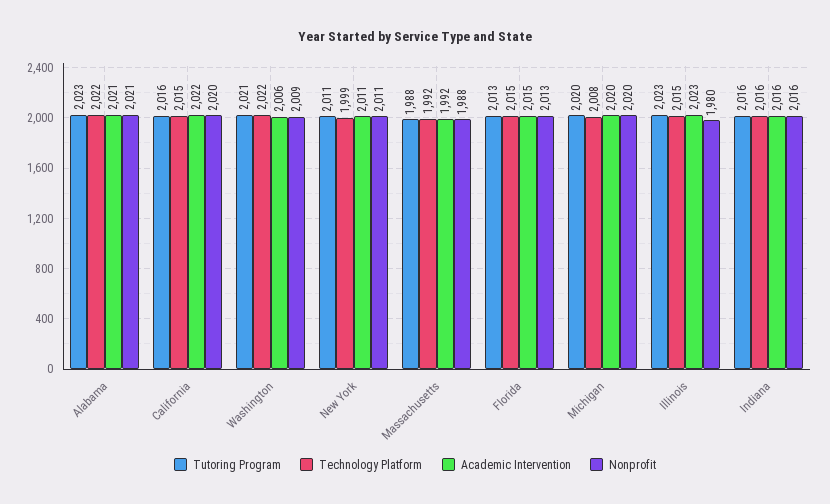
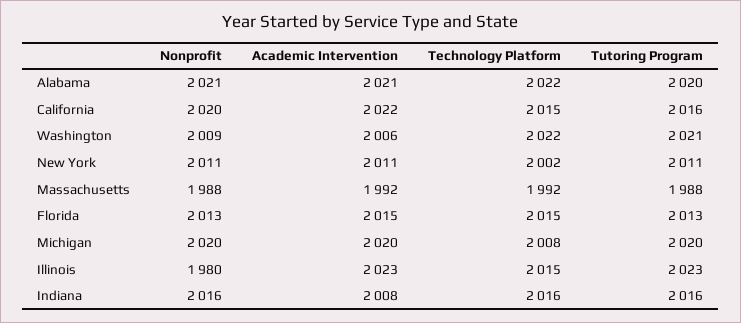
  {
    "Tutoring Program": {
-     "Alabama": 2023,
+     "Alabama": 2020,
      "California": 2016,
      "Washington": 2021,
      "New York": 2011,
      "Massachusetts": 1988,
      "Florida": 2013,
      "Michigan": 2020,
      "Illinois": 2023,
      "Indiana": 2016
    },
    "Technology Platform": {
      "Alabama": 2022,
      "California": 2015,
      "Washington": 2022,
-     "New York": 1999,
+     "New York": 2002,
      "Massachusetts": 1992,
      "Florida": 2015,
      "Michigan": 2008,
      "Illinois": 2015,
      "Indiana": 2016
    },
    "Academic Intervention": {
      "Alabama": 2021,
      "California": 2022,
      "Washington": 2006,
      "New York": 2011,
      "Massachusetts": 1992,
      "Florida": 2015,
      "Michigan": 2020,
      "Illinois": 2023,
-     "Indiana": 2016
+     "Indiana": 2008
    },
    "Nonprofit": {
      "Alabama": 2021,
      "California": 2020,
      "Washington": 2009,
      "New York": 2011,
      "Massachusetts": 1988,
      "Florida": 2013,
      "Michigan": 2020,
      "Illinois": 1980,
      "Indiana": 2016
    }
  }

